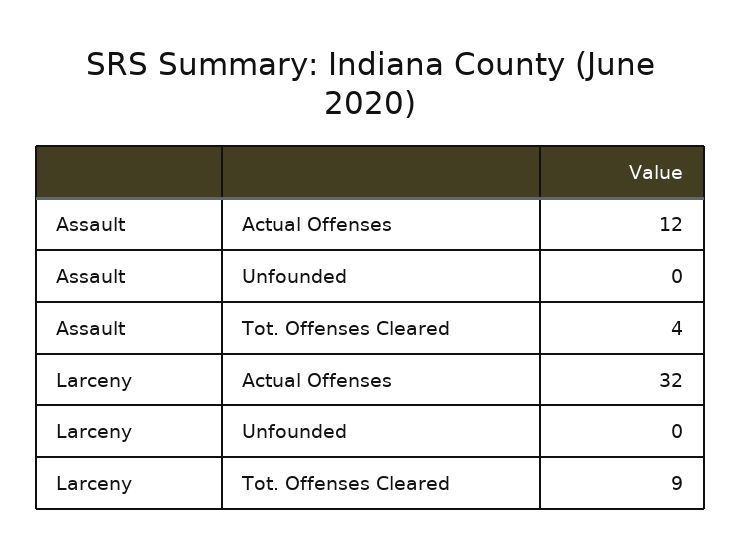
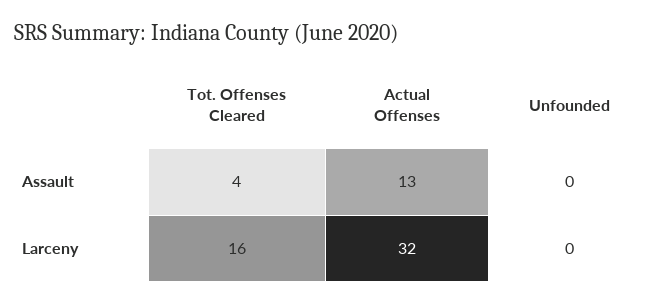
  {
    "Assault": {
-     "Actual Offenses": 12,
+     "Actual Offenses": 13,
      "Unfounded": 0,
      "Tot. Offenses Cleared": 4
    },
    "Larceny": {
      "Actual Offenses": 32,
      "Unfounded": 0,
-     "Tot. Offenses Cleared": 9
+     "Tot. Offenses Cleared": 16
    }
  }

